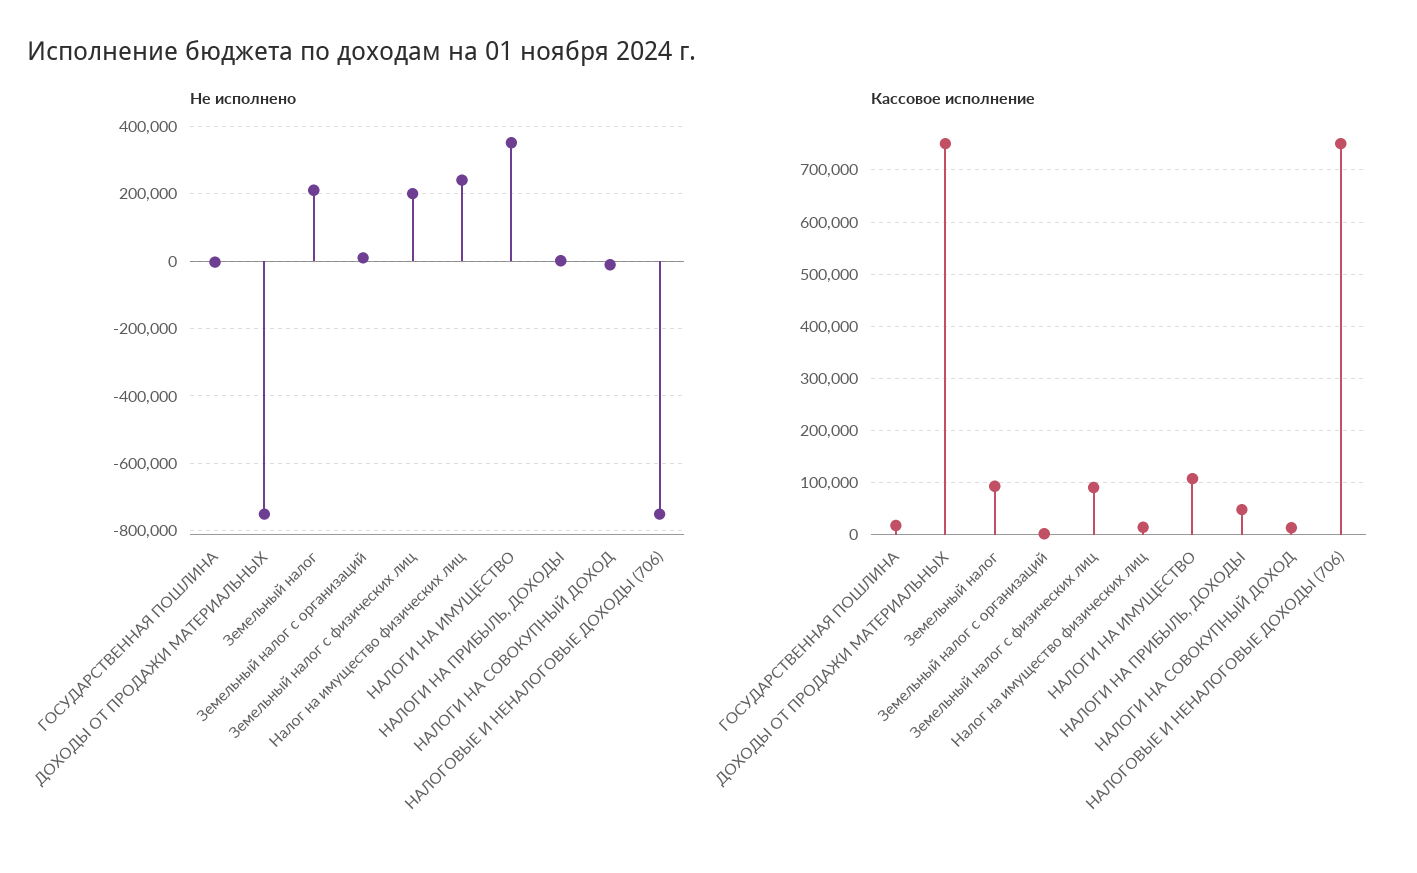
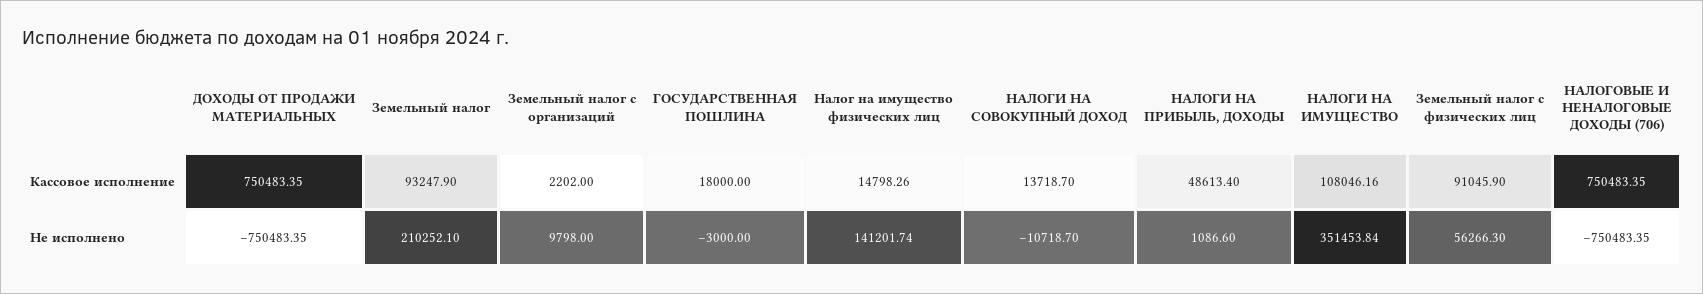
  {
    "Не исполнено": {
      "ГОСУДАРСТВЕННАЯ ПОШЛИНА": -3000,
      "ДОХОДЫ ОТ ПРОДАЖИ МАТЕРИАЛЬНЫХ": -750483.35,
      "Земельный налог": 210252.1,
      "Земельный налог с организаций": 9798,
-     "Земельный налог с физических лиц": 200000,
+     "Земельный налог с физических лиц": 56266.3,
-     "Налог на имущество физических лиц": 240000,
+     "Налог на имущество физических лиц": 141201.74,
      "НАЛОГИ НА ИМУЩЕСТВО": 351453.84,
      "НАЛОГИ НА ПРИБЫЛЬ, ДОХОДЫ": 1086.6,
      "НАЛОГИ НА СОВОКУПНЫЙ ДОХОД": -10718.7,
      "НАЛОГОВЫЕ И НЕНАЛОГОВЫЕ ДОХОДЫ (706)": -750483.35
    },
    "Кассовое исполнение": {
      "ГОСУДАРСТВЕННАЯ ПОШЛИНА": 18000,
      "ДОХОДЫ ОТ ПРОДАЖИ МАТЕРИАЛЬНЫХ": 750483.35,
      "Земельный налог": 93247.9,
      "Земельный налог с организаций": 2202,
      "Земельный налог с физических лиц": 91045.9,
      "Налог на имущество физических лиц": 14798.26,
      "НАЛОГИ НА ИМУЩЕСТВО": 108046.16,
      "НАЛОГИ НА ПРИБЫЛЬ, ДОХОДЫ": 48613.4,
      "НАЛОГИ НА СОВОКУПНЫЙ ДОХОД": 13718.7,
      "НАЛОГОВЫЕ И НЕНАЛОГОВЫЕ ДОХОДЫ (706)": 750483.35
    }
  }

